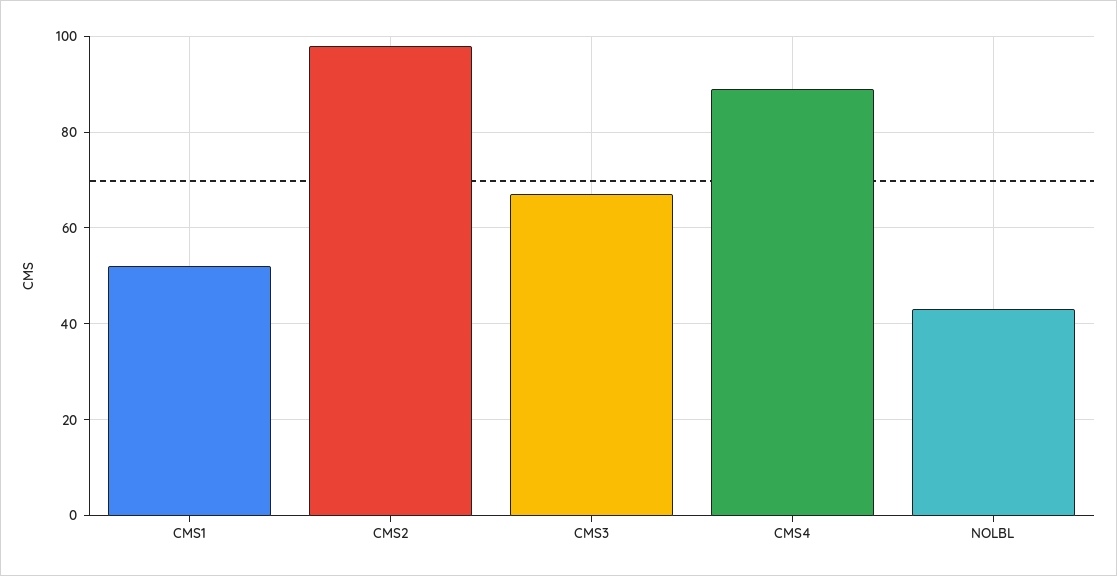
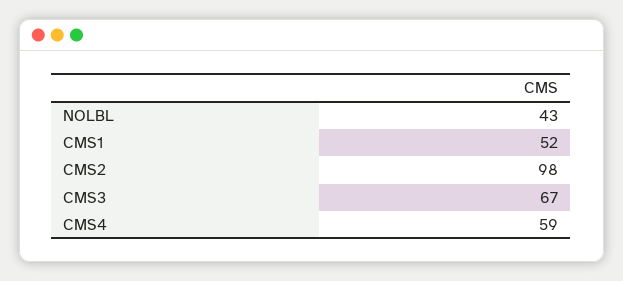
  {
    "CMS1": 52,
    "CMS2": 98,
    "CMS3": 67,
-   "CMS4": 90,
+   "CMS4": 59,
    "NOLBL": 43
  }

